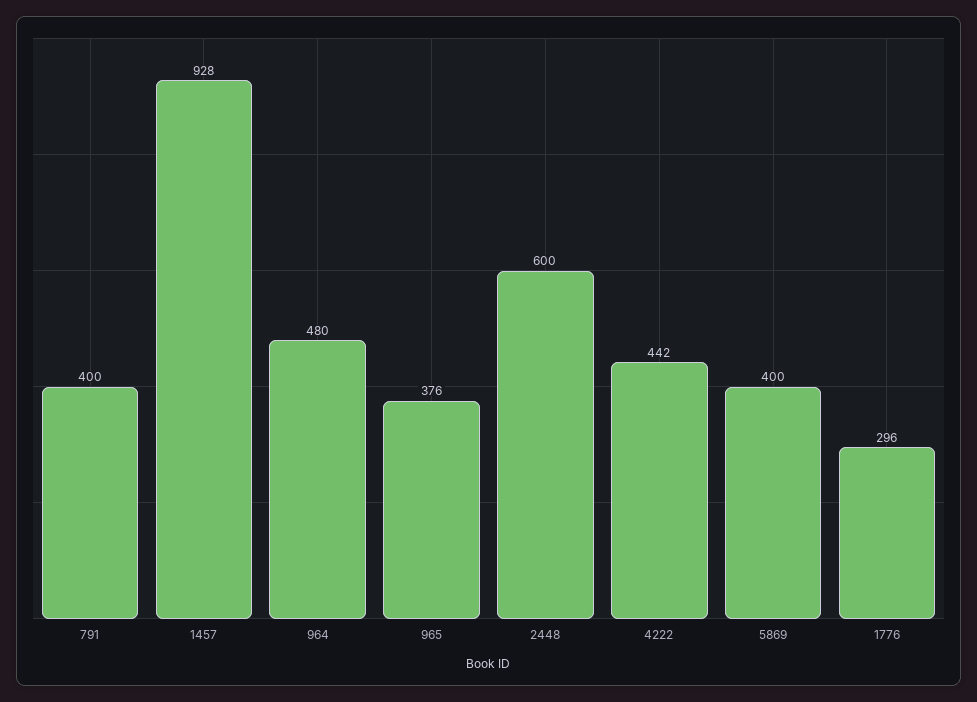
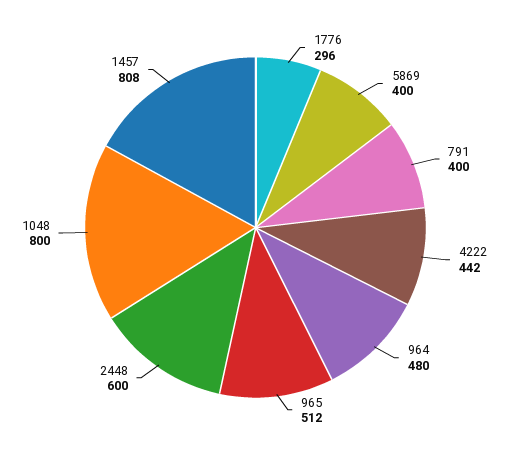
  {
    "791": 400,
-   "1457": 928,
+   "1457": 808,
    "964": 480,
-   "965": 376,
+   "965": 512,
    "2448": 600,
    "4222": 442,
    "5869": 400,
-   "1776": 296
+   "1776": 296,
+   "1048": 800
  }

